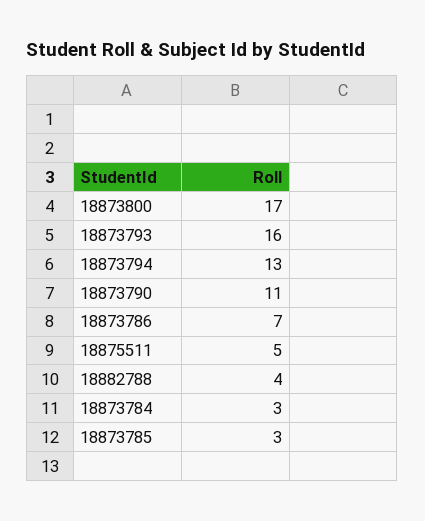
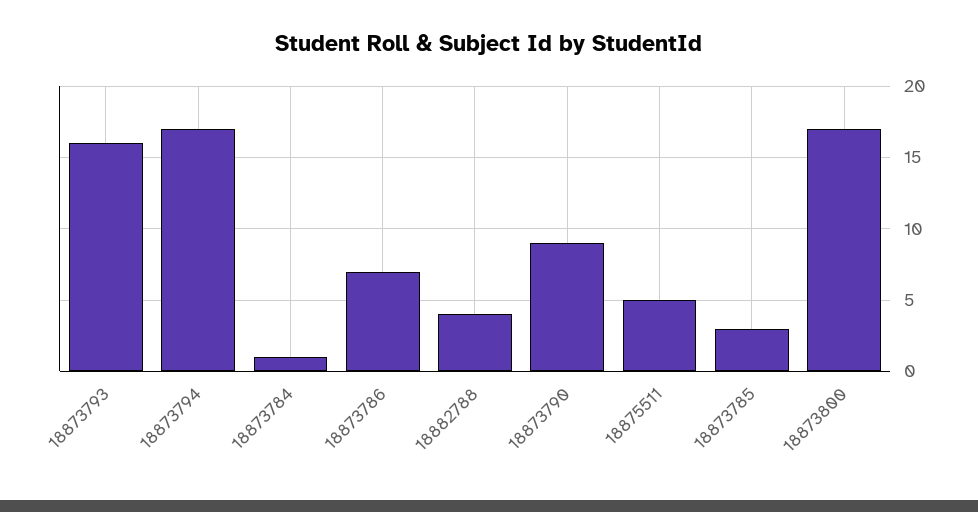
  {
    "18873800": 17,
    "18873793": 16,
-   "18873794": 13,
+   "18873794": 17,
-   "18873790": 11,
+   "18873790": 9,
    "18873786": 7,
    "18875511": 5,
    "18882788": 4,
-   "18873784": 3,
+   "18873784": 1,
    "18873785": 3
  }

